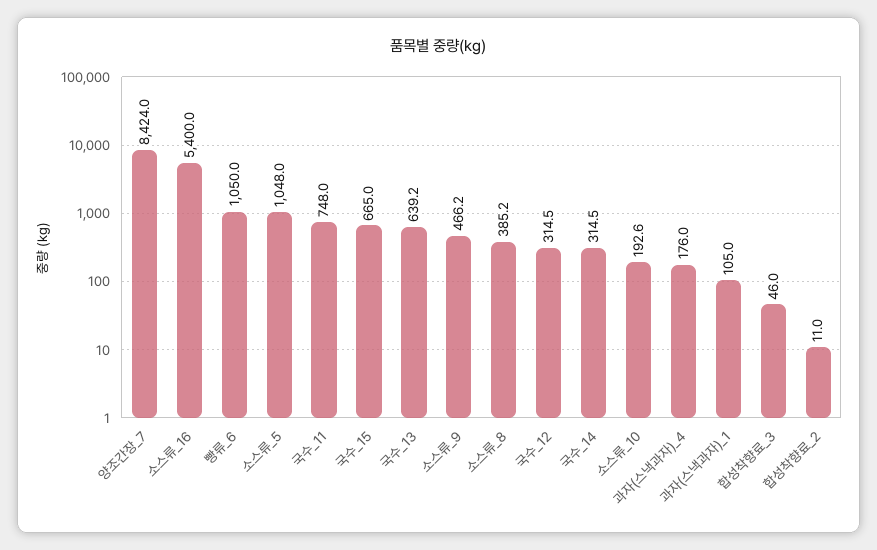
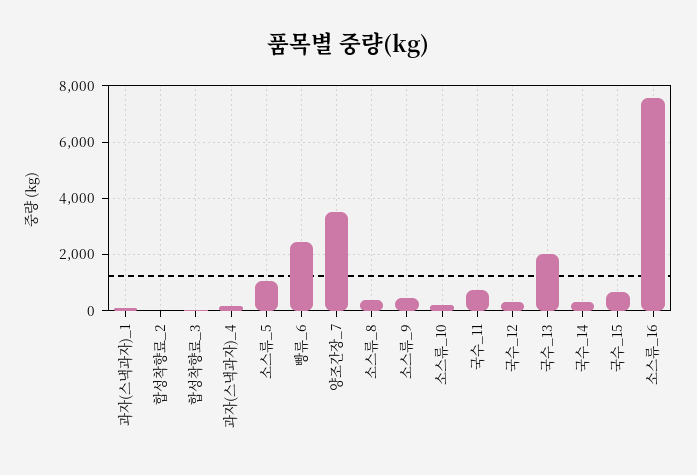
  {
-   "양조간장_7": 8424,
+   "양조간장_7": 3500,
-   "소스류_16": 5400,
+   "소스류_16": 7500,
-   "빵류_6": 1050,
+   "빵류_6": 2500,
    "소스류_5": 1048,
    "국수_11": 748,
    "국수_15": 665,
-   "국수_13": 639.2,
+   "국수_13": 2000,
    "소스류_9": 466.2,
    "소스류_8": 385.2,
    "국수_12": 314.5,
    "국수_14": 314.5,
    "소스류_10": 192.6,
    "과자(스낵과자)_4": 176,
    "과자(스낵과자)_1": 105,
    "합성착향료_3": 46,
    "합성착향료_2": 11
  }

